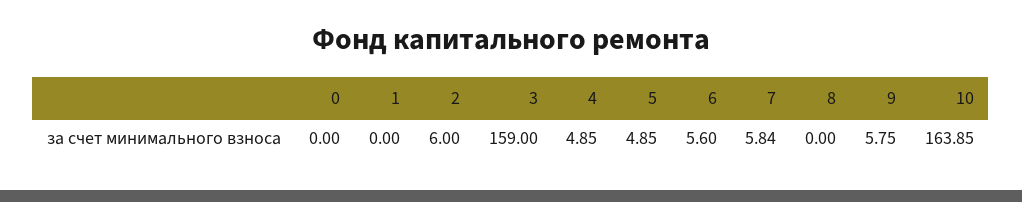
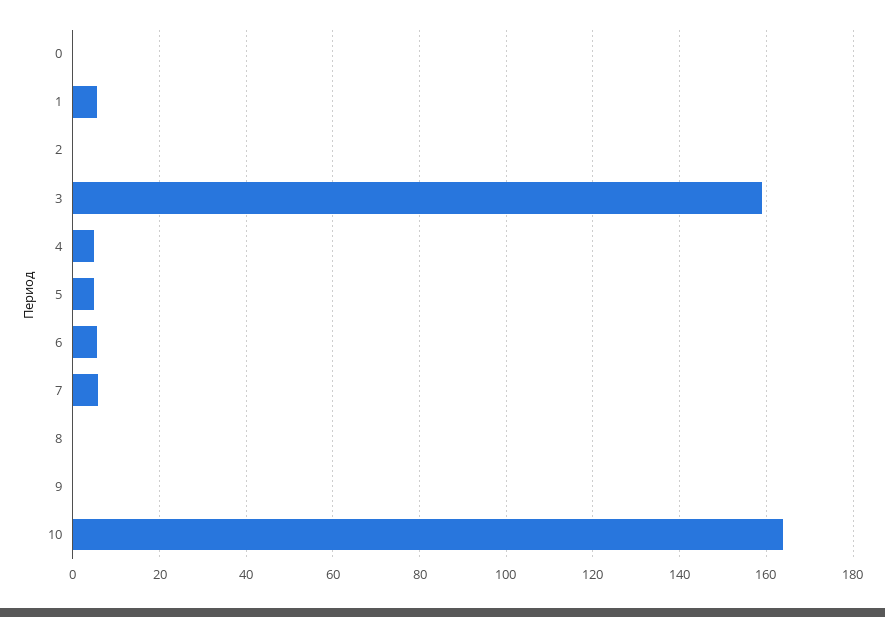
  {
    "0": 0,
-   "1": 0,
+   "1": 6,
-   "2": 6,
+   "2": 0,
    "3": 159,
    "4": 4.85,
    "5": 4.85,
    "6": 5.6,
    "7": 5.84,
    "8": 0,
-   "9": 5.75,
+   "9": 0,
    "10": 163.85
  }

